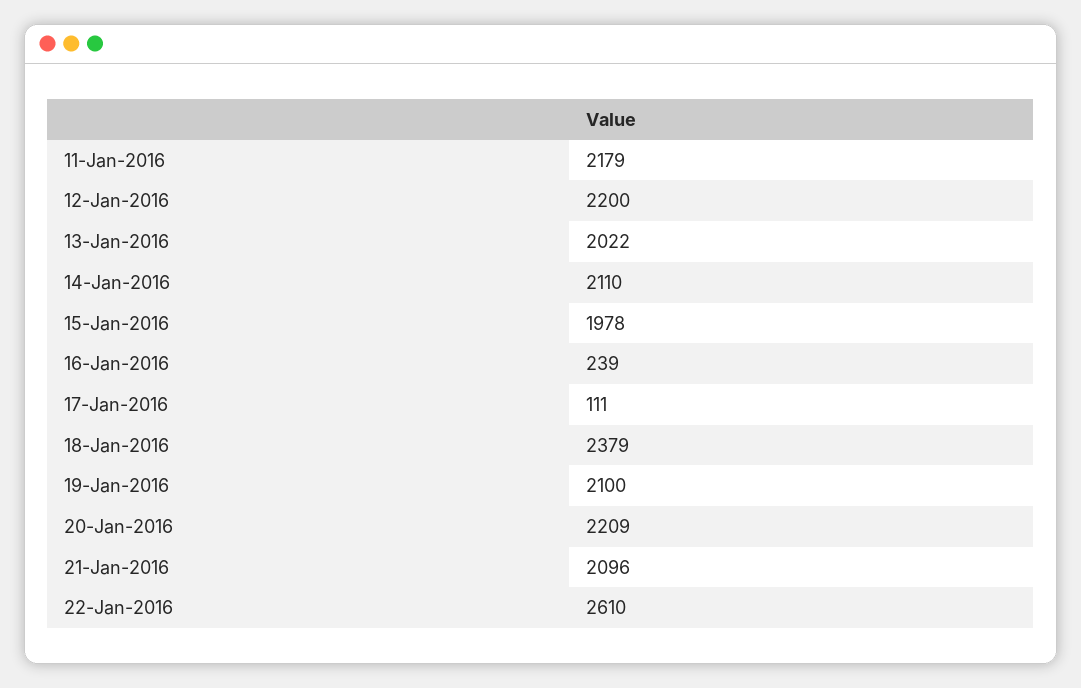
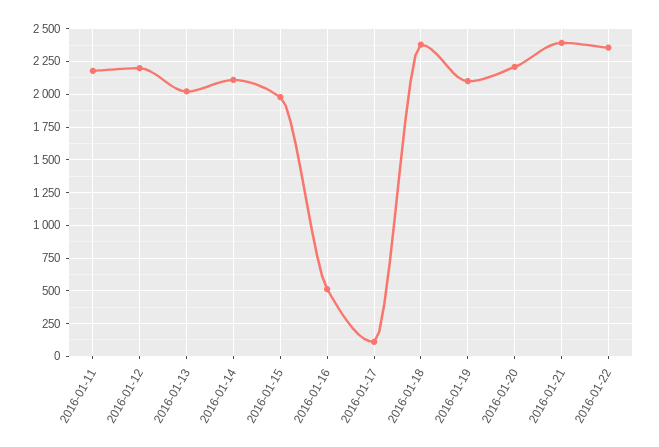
  {
    "11-Jan-2016": 2179,
    "12-Jan-2016": 2200,
    "13-Jan-2016": 2022,
    "14-Jan-2016": 2110,
    "15-Jan-2016": 1978,
-   "16-Jan-2016": 239,
+   "16-Jan-2016": 500,
    "17-Jan-2016": 111,
    "18-Jan-2016": 2379,
    "19-Jan-2016": 2100,
    "20-Jan-2016": 2209,
-   "21-Jan-2016": 2096,
+   "21-Jan-2016": 2400,
-   "22-Jan-2016": 2610
+   "22-Jan-2016": 2350
  }

